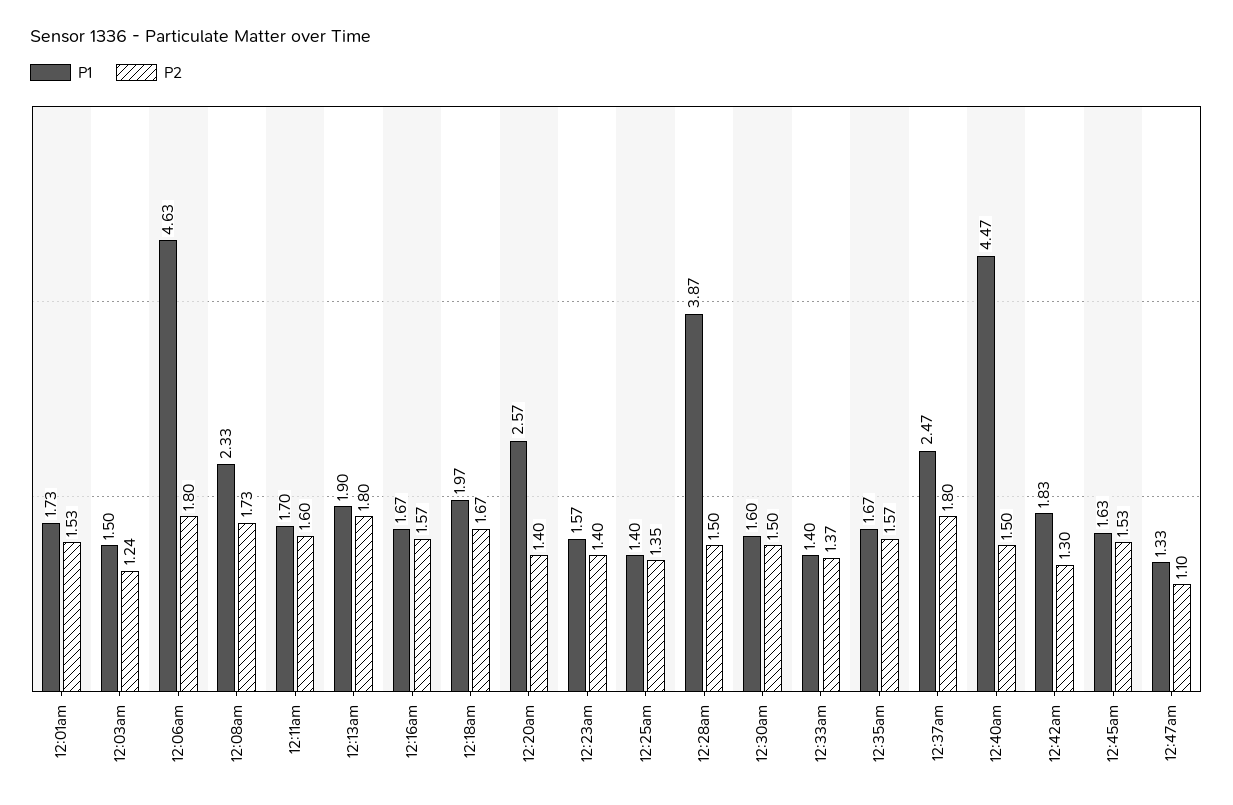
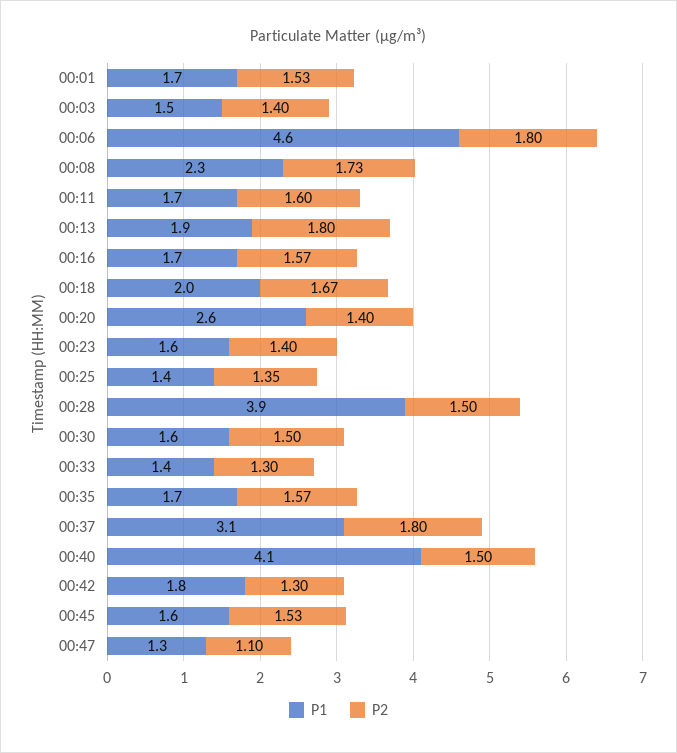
  {
    "P1": {
      "12:01am": 1.73,
      "12:03am": 1.5,
      "12:06am": 4.63,
      "12:08am": 2.33,
      "12:11am": 1.7,
      "12:13am": 1.9,
      "12:16am": 1.67,
      "12:18am": 1.97,
      "12:20am": 2.57,
      "12:23am": 1.57,
      "12:25am": 1.4,
      "12:28am": 3.87,
      "12:30am": 1.6,
      "12:33am": 1.4,
      "12:35am": 1.67,
-     "12:37am": 2.47,
+     "12:37am": 3.1,
-     "12:40am": 4.47,
+     "12:40am": 4.1,
      "12:42am": 1.83,
      "12:45am": 1.63,
      "12:47am": 1.33
    },
    "P2": {
      "12:01am": 1.53,
-     "12:03am": 1.24,
+     "12:03am": 1.4,
      "12:06am": 1.8,
      "12:08am": 1.73,
      "12:11am": 1.6,
      "12:13am": 1.8,
      "12:16am": 1.57,
      "12:18am": 1.67,
      "12:20am": 1.4,
      "12:23am": 1.4,
      "12:25am": 1.35,
      "12:28am": 1.5,
      "12:30am": 1.5,
-     "12:33am": 1.37,
+     "12:33am": 1.3,
      "12:35am": 1.57,
      "12:37am": 1.8,
      "12:40am": 1.5,
      "12:42am": 1.3,
      "12:45am": 1.53,
      "12:47am": 1.1
    }
  }

